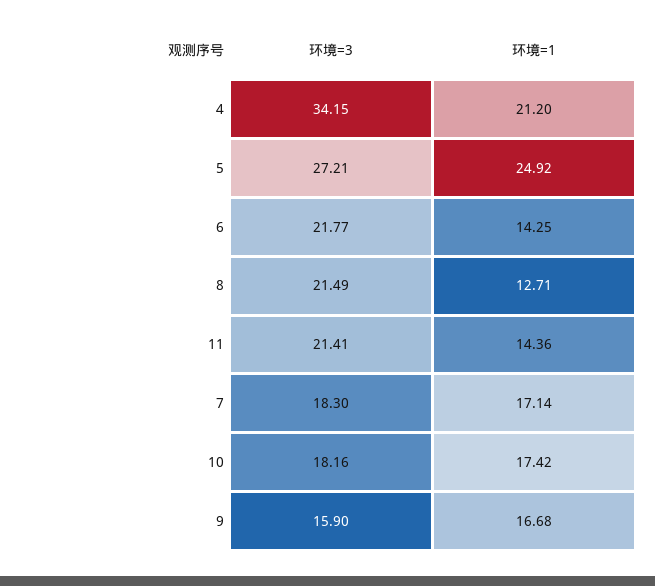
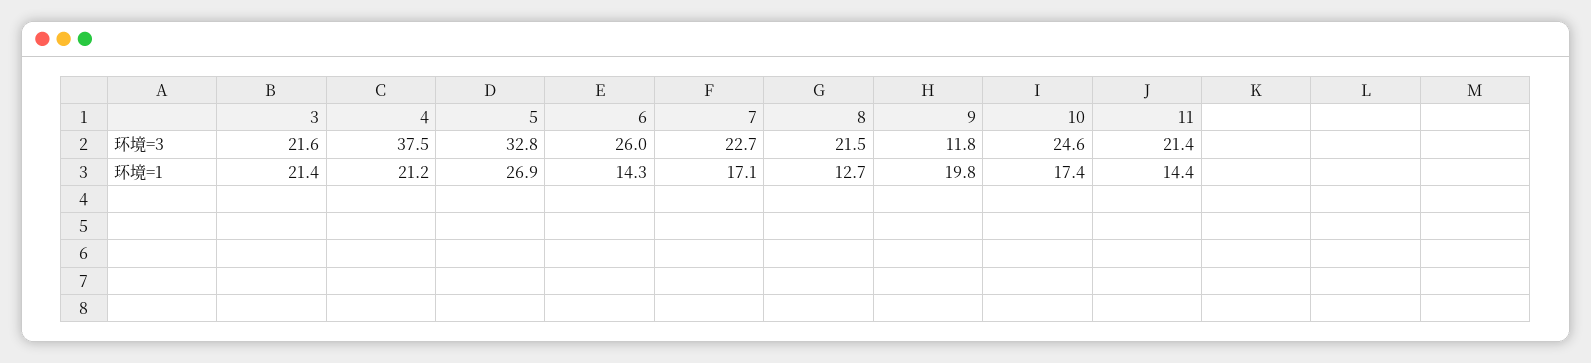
  {
    "环境=3": {
-     "4": 34.15,
+     "4": 37.5,
-     "5": 27.21,
+     "5": 32.8,
-     "6": 21.77,
+     "6": 26,
      "8": 21.49,
      "11": 21.41,
-     "7": 18.3,
+     "7": 22.7,
-     "10": 18.16,
+     "10": 24.6,
-     "9": 15.9
+     "9": 11.8,
+     "3": 21.6
    },
    "环境=1": {
      "4": 21.2,
-     "5": 24.92,
+     "5": 26.9,
      "6": 14.25,
      "8": 12.71,
      "11": 14.36,
      "7": 17.14,
      "10": 17.42,
-     "9": 16.68
+     "9": 19.8,
+     "3": 21.4
    }
  }

